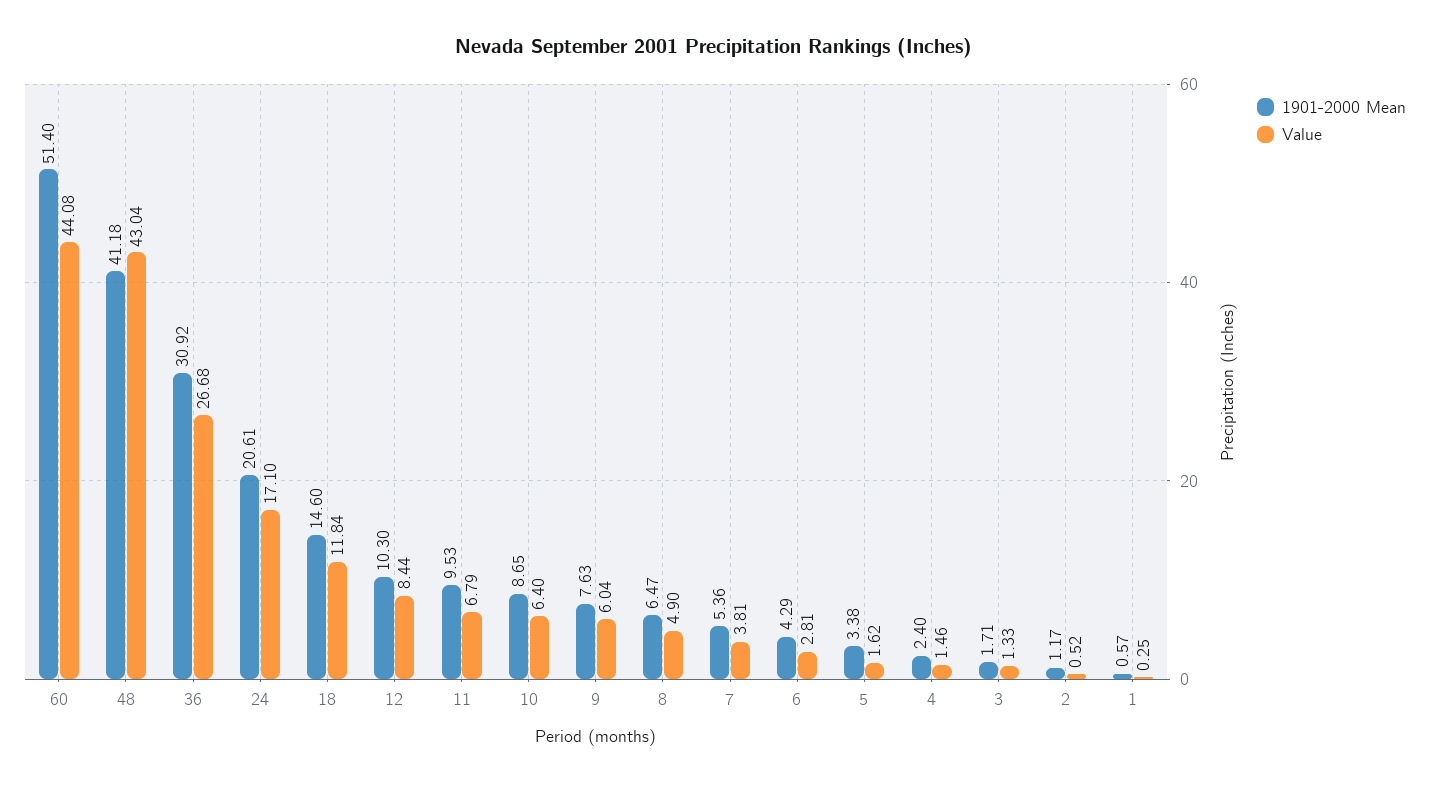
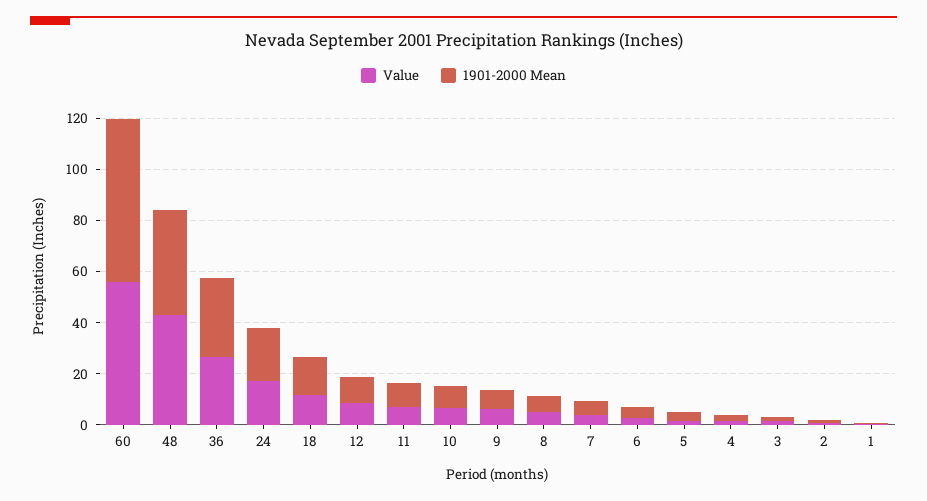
  {
    "1901-2000 Mean": {
-     "60": 51.4,
+     "60": 65,
      "48": 41.18,
      "36": 30.92,
      "24": 20.61,
      "18": 14.6,
      "12": 10.3,
      "11": 9.53,
      "10": 8.65,
      "9": 7.63,
      "8": 6.47,
      "7": 5.36,
      "6": 4.29,
      "5": 3.38,
      "4": 2.4,
      "3": 1.71,
      "2": 1.17,
      "1": 0.57
    },
    "Value": {
-     "60": 44.08,
+     "60": 55,
      "48": 43.04,
      "36": 26.68,
      "24": 17.1,
      "18": 11.84,
      "12": 8.44,
      "11": 6.79,
      "10": 6.4,
      "9": 6.04,
      "8": 4.9,
      "7": 3.81,
      "6": 2.81,
      "5": 1.62,
      "4": 1.46,
      "3": 1.33,
      "2": 0.52,
      "1": 0.25
    }
  }

